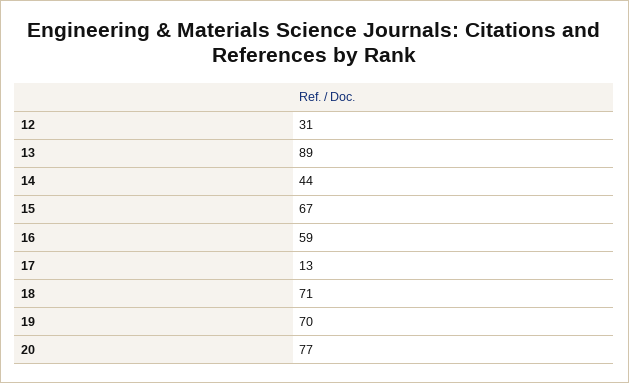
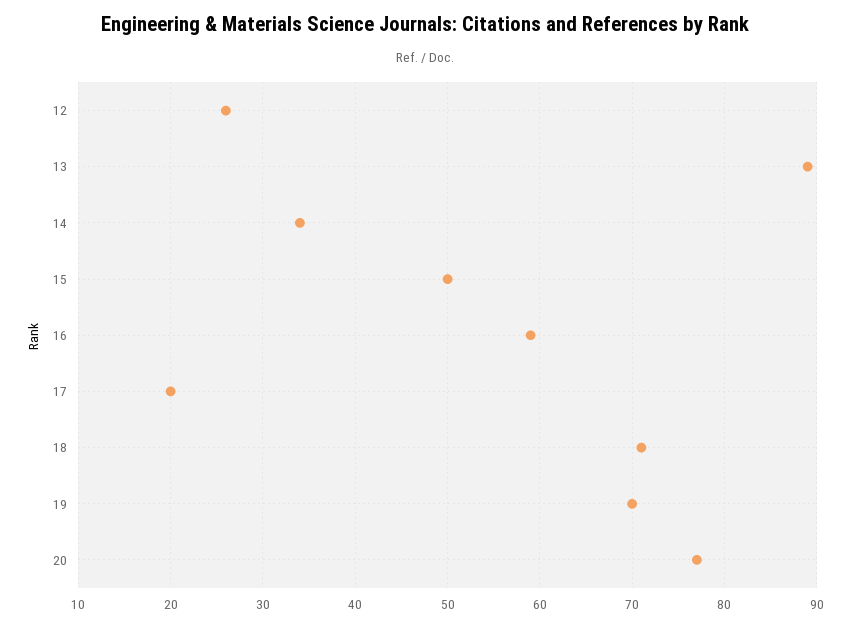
  {
-   "12": 31,
+   "12": 26,
    "13": 89,
-   "14": 44,
+   "14": 34,
-   "15": 67,
+   "15": 50,
    "16": 59,
-   "17": 13,
+   "17": 20,
    "18": 71,
    "19": 70,
    "20": 77
  }

